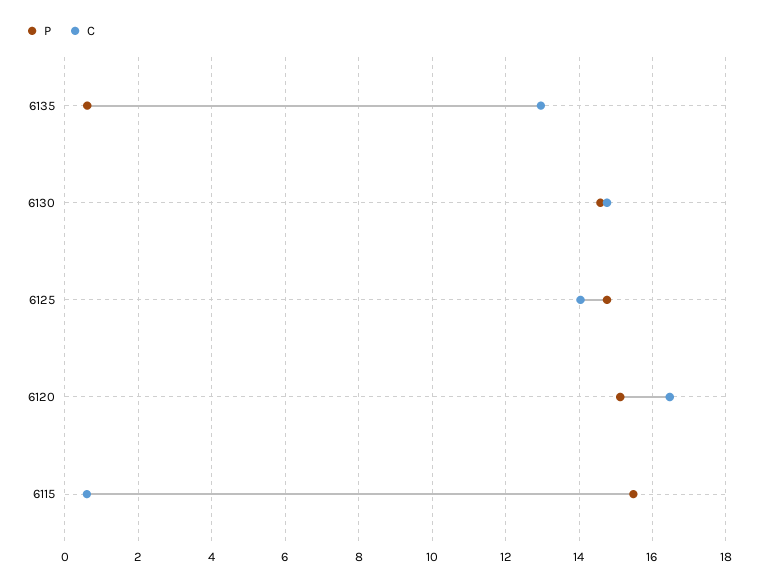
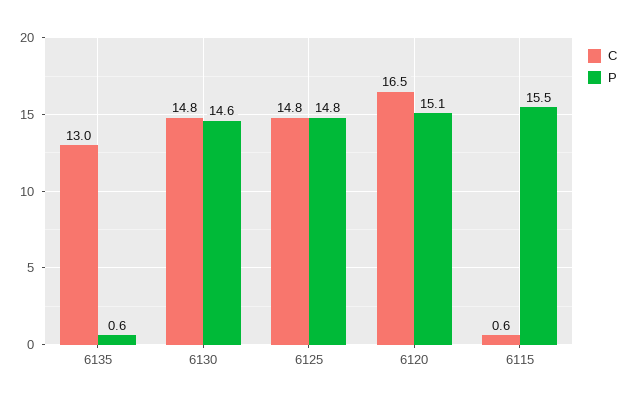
  {
    "P": {
      "6135": 0.6,
      "6130": 14.6,
      "6125": 14.8,
      "6120": 15.1,
      "6115": 15.5
    },
    "C": {
      "6135": 13,
      "6130": 14.8,
-     "6125": 14,
+     "6125": 14.8,
      "6120": 16.5,
      "6115": 0.6
    }
  }

